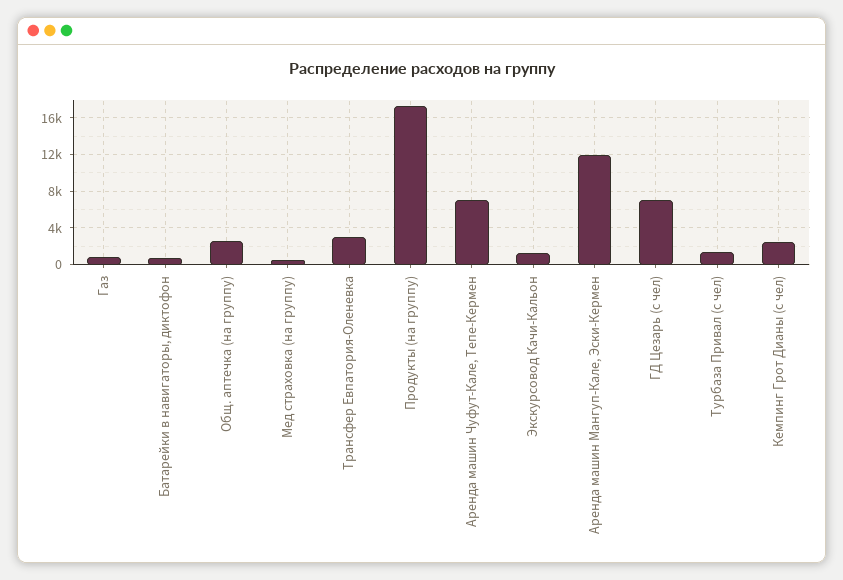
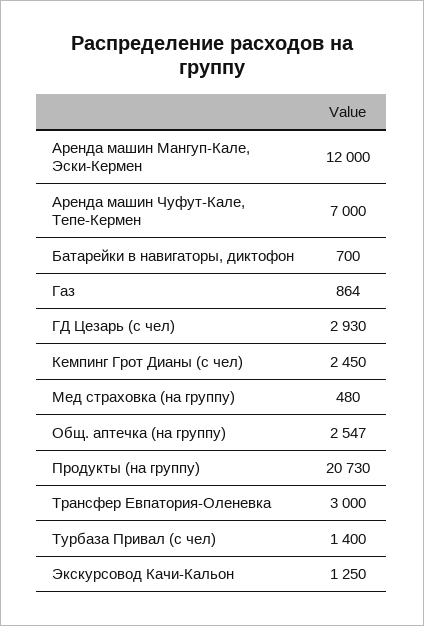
  {
    "Газ": 864,
    "Батарейки в навигаторы, диктофон": 700,
    "Общ. аптечка (на группу)": 2547,
    "Мед страховка (на группу)": 480,
    "Трансфер Евпатория-Оленевка": 3000,
-   "Продукты (на группу)": 17000,
+   "Продукты (на группу)": 20730,
    "Аренда машин Чуфут-Кале, Тепе-Кермен": 7000,
    "Экскурсовод Качи-Кальон": 1250,
    "Аренда машин Мангуп-Кале, Эски-Кермен": 12000,
-   "ГД Цезарь (с чел)": 7000,
+   "ГД Цезарь (с чел)": 2930,
    "Турбаза Привал (с чел)": 1400,
    "Кемпинг Грот Дианы (с чел)": 2450
  }

